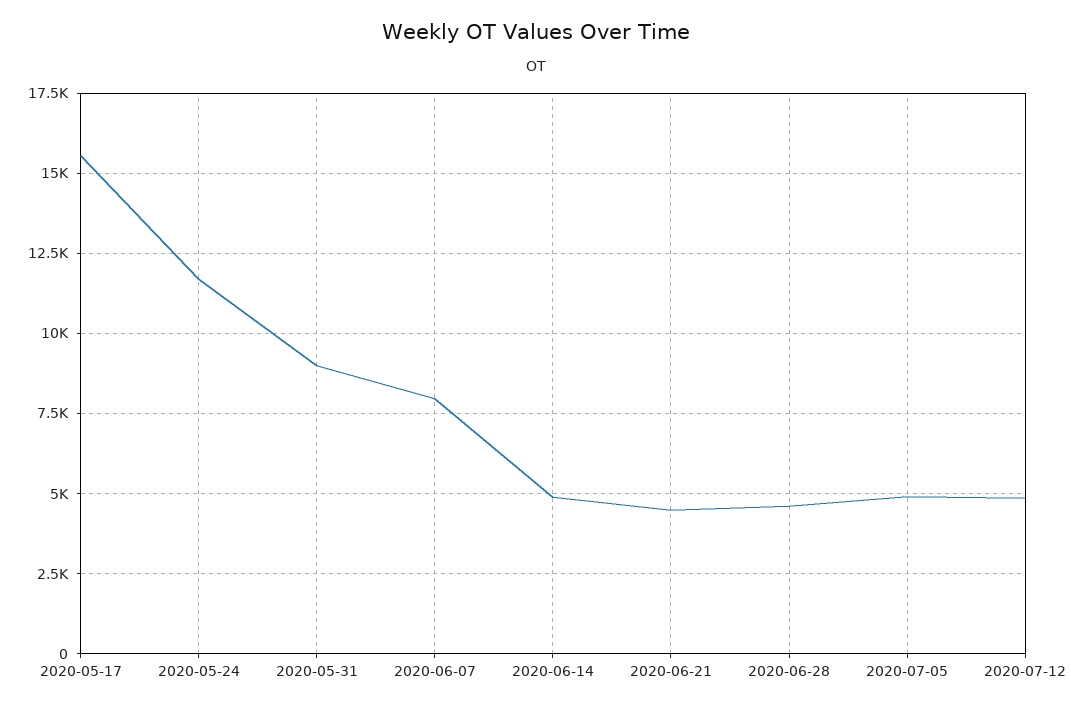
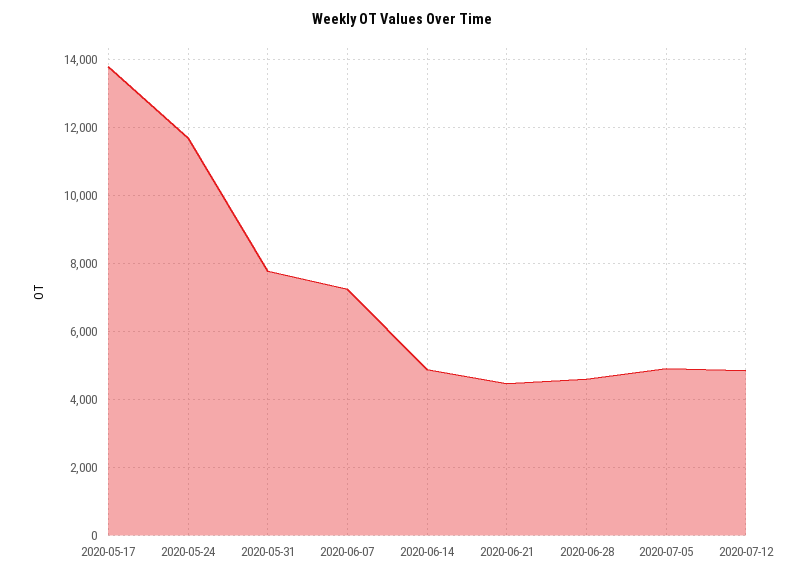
  {
-   "2020-05-17": 15500,
+   "2020-05-17": 13800,
    "2020-05-24": 11600,
-   "2020-05-31": 9000,
+   "2020-05-31": 7800,
-   "2020-06-07": 8000,
+   "2020-06-07": 7200,
    "2020-06-14": 4800,
    "2020-06-21": 4400,
    "2020-06-28": 4600,
    "2020-07-05": 5000,
    "2020-07-12": 4800
  }

